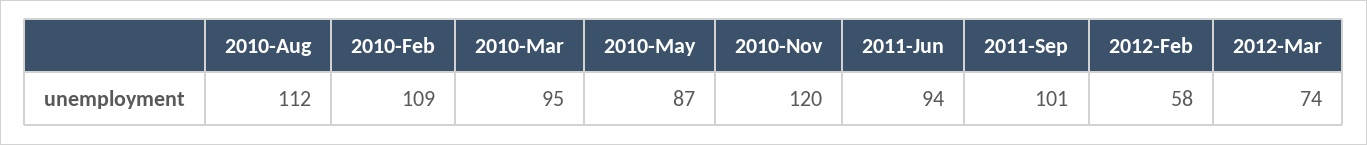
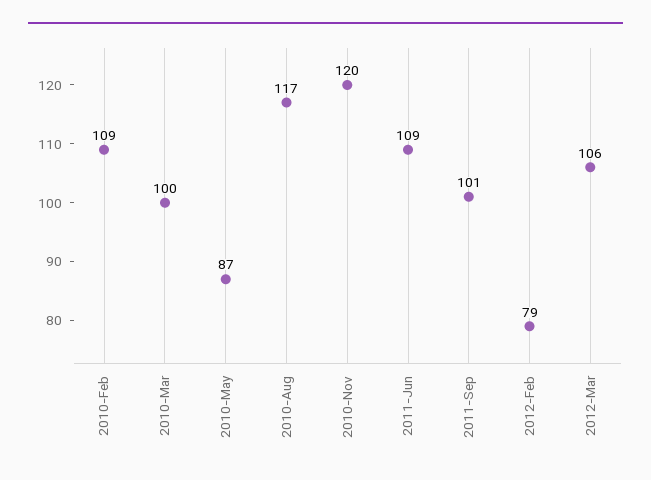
  {
-   "2010-Aug": 112,
+   "2010-Aug": 117,
    "2010-Feb": 109,
-   "2010-Mar": 95,
+   "2010-Mar": 100,
    "2010-May": 87,
    "2010-Nov": 120,
-   "2011-Jun": 94,
+   "2011-Jun": 109,
    "2011-Sep": 101,
-   "2012-Feb": 58,
+   "2012-Feb": 79,
-   "2012-Mar": 74
+   "2012-Mar": 106
  }

